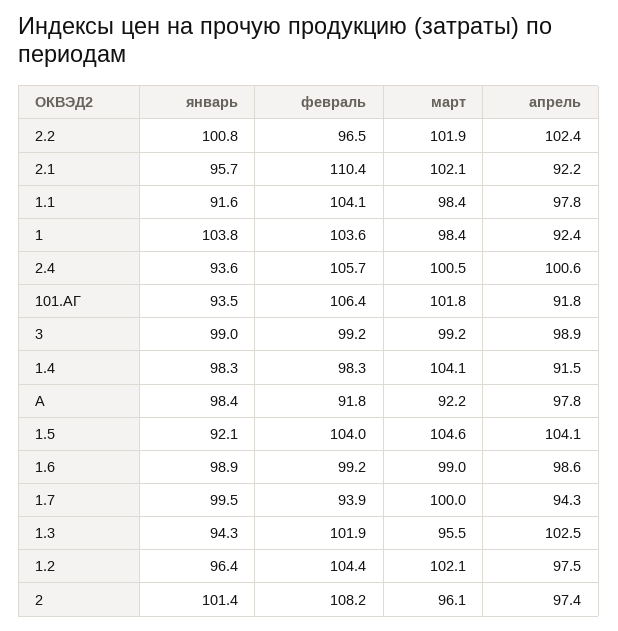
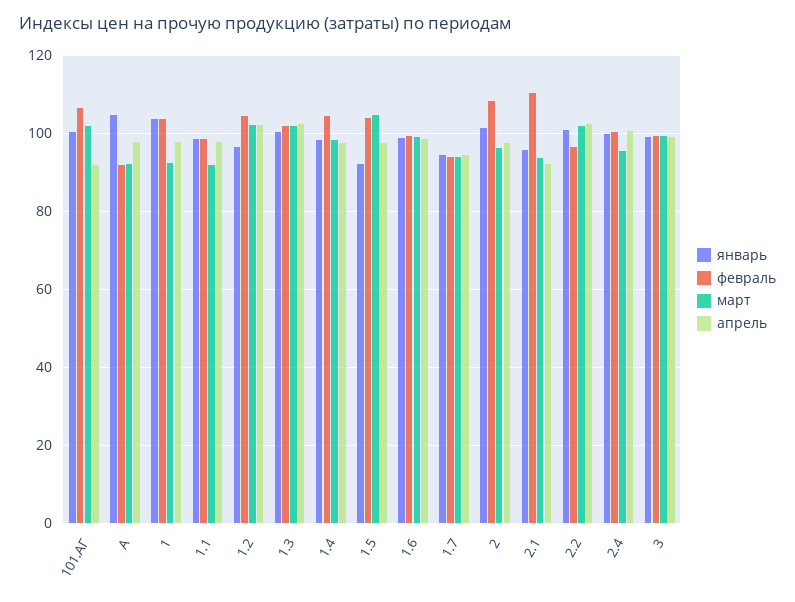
  {
    "январь": {
      "2.2": 100.8,
      "2.1": 95.7,
-     "1.1": 91.6,
+     "1.1": 98,
      "1": 103.8,
-     "2.4": 93.6,
+     "2.4": 100,
-     "101.АГ": 93.5,
+     "101.АГ": 100,
      "3": 99,
      "1.4": 98.3,
-     "A": 98.4,
+     "A": 104,
      "1.5": 92.1,
      "1.6": 98.9,
-     "1.7": 99.5,
+     "1.7": 94,
-     "1.3": 94.3,
+     "1.3": 100,
      "1.2": 96.4,
      "2": 101.4
    },
    "февраль": {
      "2.2": 96.5,
      "2.1": 110.4,
-     "1.1": 104.1,
+     "1.1": 98,
      "1": 103.6,
-     "2.4": 105.7,
+     "2.4": 100,
      "101.АГ": 106.4,
      "3": 99.2,
-     "1.4": 98.3,
+     "1.4": 104,
      "A": 91.8,
      "1.5": 104,
      "1.6": 99.2,
      "1.7": 93.9,
      "1.3": 101.9,
      "1.2": 104.4,
      "2": 108.2
    },
    "март": {
      "2.2": 101.9,
-     "2.1": 102.1,
+     "2.1": 94,
-     "1.1": 98.4,
+     "1.1": 92,
-     "1": 98.4,
+     "1": 92,
-     "2.4": 100.5,
+     "2.4": 96,
      "101.АГ": 101.8,
      "3": 99.2,
-     "1.4": 104.1,
+     "1.4": 98,
      "A": 92.2,
      "1.5": 104.6,
      "1.6": 99,
-     "1.7": 100,
+     "1.7": 94,
-     "1.3": 95.5,
+     "1.3": 102,
      "1.2": 102.1,
      "2": 96.1
    },
    "апрель": {
      "2.2": 102.4,
      "2.1": 92.2,
      "1.1": 97.8,
-     "1": 92.4,
+     "1": 98,
      "2.4": 100.6,
      "101.АГ": 91.8,
      "3": 98.9,
-     "1.4": 91.5,
+     "1.4": 98,
      "A": 97.8,
-     "1.5": 104.1,
+     "1.5": 98,
      "1.6": 98.6,
      "1.7": 94.3,
      "1.3": 102.5,
-     "1.2": 97.5,
+     "1.2": 102,
      "2": 97.4
    }
  }

